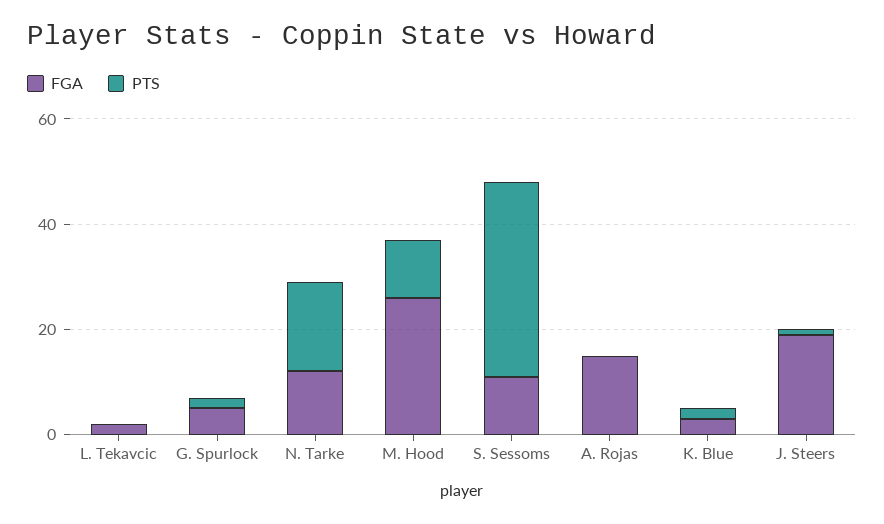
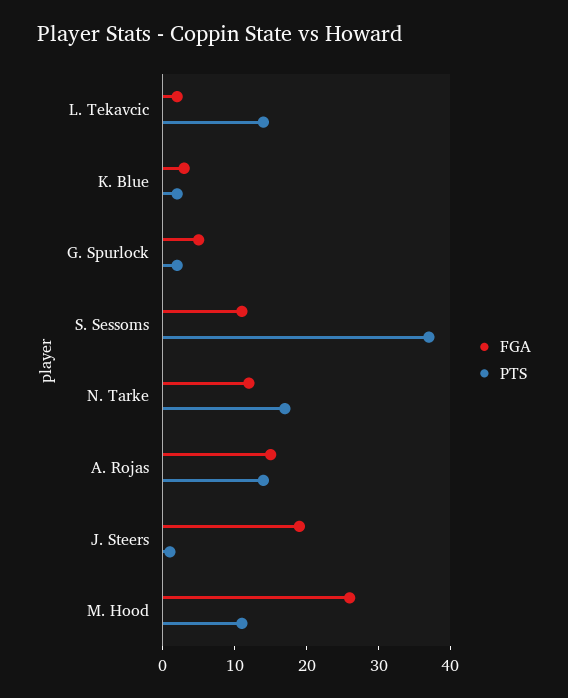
  {
    "FGA": {
      "L. Tekavcic": 0,
      "G. Spurlock": 5,
      "N. Tarke": 10,
      "M. Hood": 25,
      "S. Sessoms": 10,
      "A. Rojas": 15,
      "K. Blue": 5,
      "J. Steers": 20
    },
    "PTS": {
-     "L. Tekavcic": 0,
+     "L. Tekavcic": 15,
      "G. Spurlock": 0,
      "N. Tarke": 15,
      "M. Hood": 10,
      "S. Sessoms": 35,
-     "A. Rojas": 0,
+     "A. Rojas": 15,
      "K. Blue": 0,
      "J. Steers": 0
    }
  }

